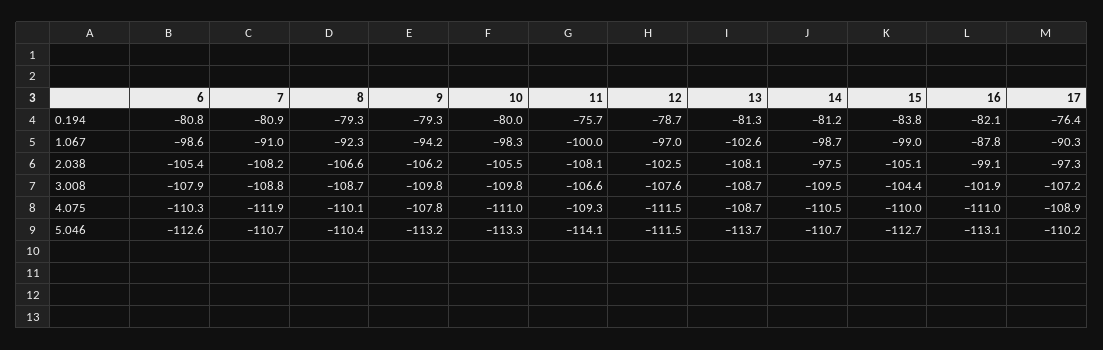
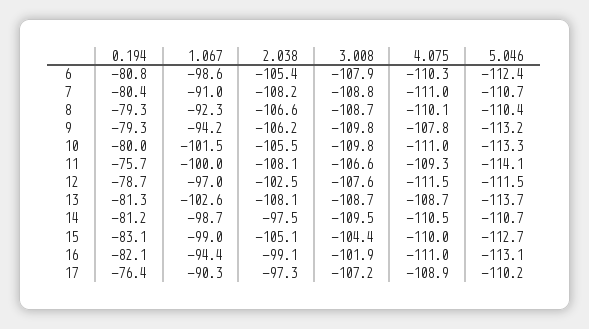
  {
    "6": {
      "0.194": -80.8,
      "1.067": -98.6,
      "2.038": -105.4,
      "3.008": -107.9,
      "4.075": -110.3,
-     "5.046": -112.6
+     "5.046": -112.4
    },
    "7": {
-     "0.194": -80.9,
+     "0.194": -80.4,
      "1.067": -91,
      "2.038": -108.2,
      "3.008": -108.8,
-     "4.075": -111.9,
+     "4.075": -111,
      "5.046": -110.7
    },
    "8": {
      "0.194": -79.3,
      "1.067": -92.3,
      "2.038": -106.6,
      "3.008": -108.7,
      "4.075": -110.1,
      "5.046": -110.4
    },
    "9": {
      "0.194": -79.3,
      "1.067": -94.2,
      "2.038": -106.2,
      "3.008": -109.8,
      "4.075": -107.8,
      "5.046": -113.2
    },
    "10": {
      "0.194": -80,
-     "1.067": -98.3,
+     "1.067": -101.5,
      "2.038": -105.5,
      "3.008": -109.8,
      "4.075": -111,
      "5.046": -113.3
    },
    "11": {
      "0.194": -75.7,
      "1.067": -100,
      "2.038": -108.1,
      "3.008": -106.6,
      "4.075": -109.3,
      "5.046": -114.1
    },
    "12": {
      "0.194": -78.7,
      "1.067": -97,
      "2.038": -102.5,
      "3.008": -107.6,
      "4.075": -111.5,
      "5.046": -111.5
    },
    "13": {
      "0.194": -81.3,
      "1.067": -102.6,
      "2.038": -108.1,
      "3.008": -108.7,
      "4.075": -108.7,
      "5.046": -113.7
    },
    "14": {
      "0.194": -81.2,
      "1.067": -98.7,
      "2.038": -97.5,
      "3.008": -109.5,
      "4.075": -110.5,
      "5.046": -110.7
    },
    "15": {
-     "0.194": -83.8,
+     "0.194": -83.1,
      "1.067": -99,
      "2.038": -105.1,
      "3.008": -104.4,
      "4.075": -110,
      "5.046": -112.7
    },
    "16": {
      "0.194": -82.1,
-     "1.067": -87.8,
+     "1.067": -94.4,
      "2.038": -99.1,
      "3.008": -101.9,
      "4.075": -111,
      "5.046": -113.1
    },
    "17": {
      "0.194": -76.4,
      "1.067": -90.3,
      "2.038": -97.3,
      "3.008": -107.2,
      "4.075": -108.9,
      "5.046": -110.2
    }
  }

